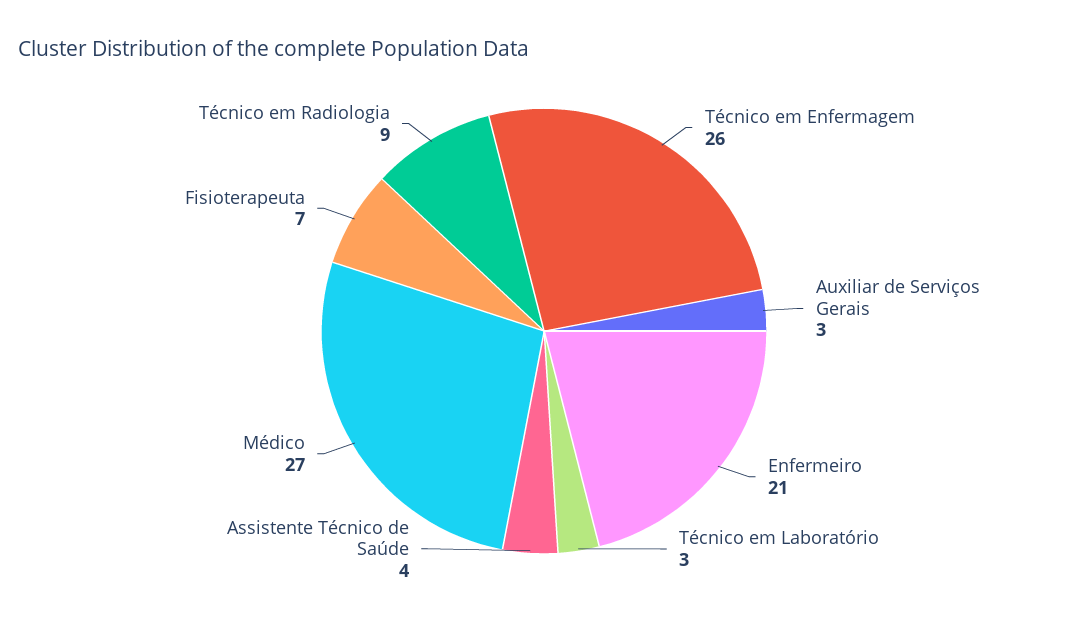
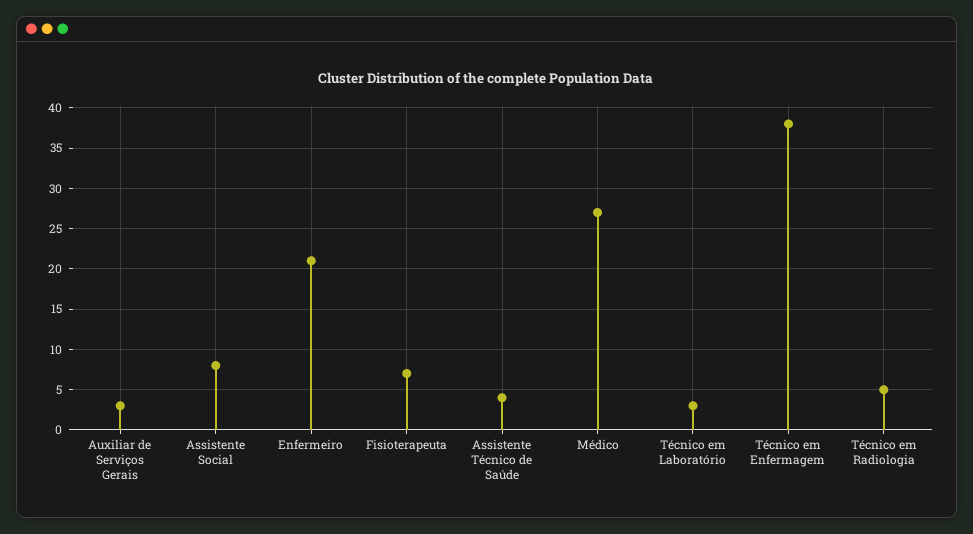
  {
-   "Técnico em Enfermagem": 26,
+   "Técnico em Enfermagem": 38,
    "Auxiliar de Serviços Gerais": 3,
    "Enfermeiro": 21,
    "Técnico em Laboratório": 3,
    "Assistente Técnico de Saúde": 4,
    "Médico": 27,
    "Fisioterapeuta": 7,
-   "Técnico em Radiologia": 9
+   "Técnico em Radiologia": 5,
+   "Assistente Social": 8
  }

